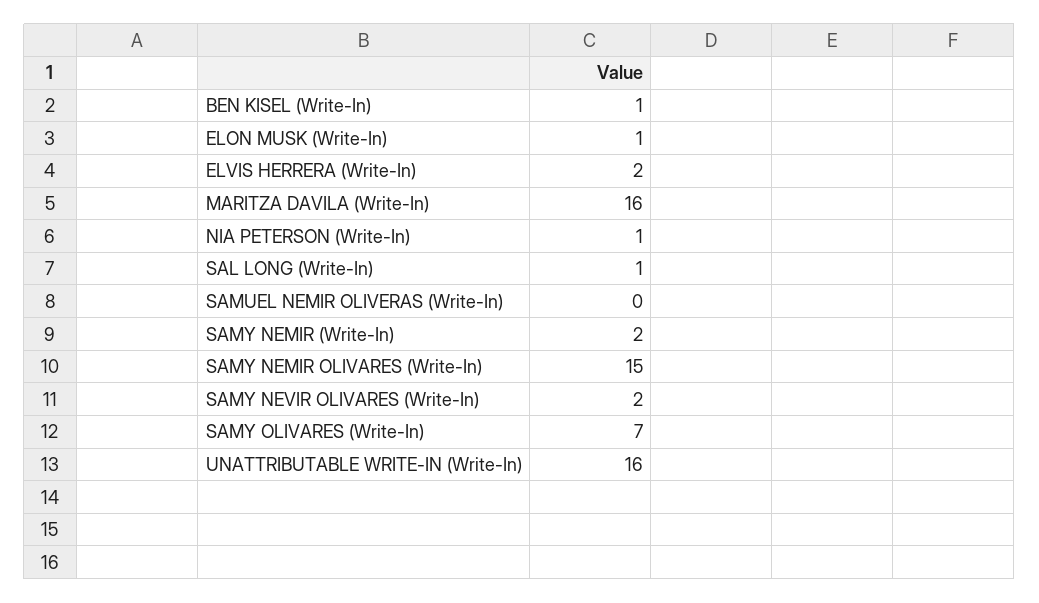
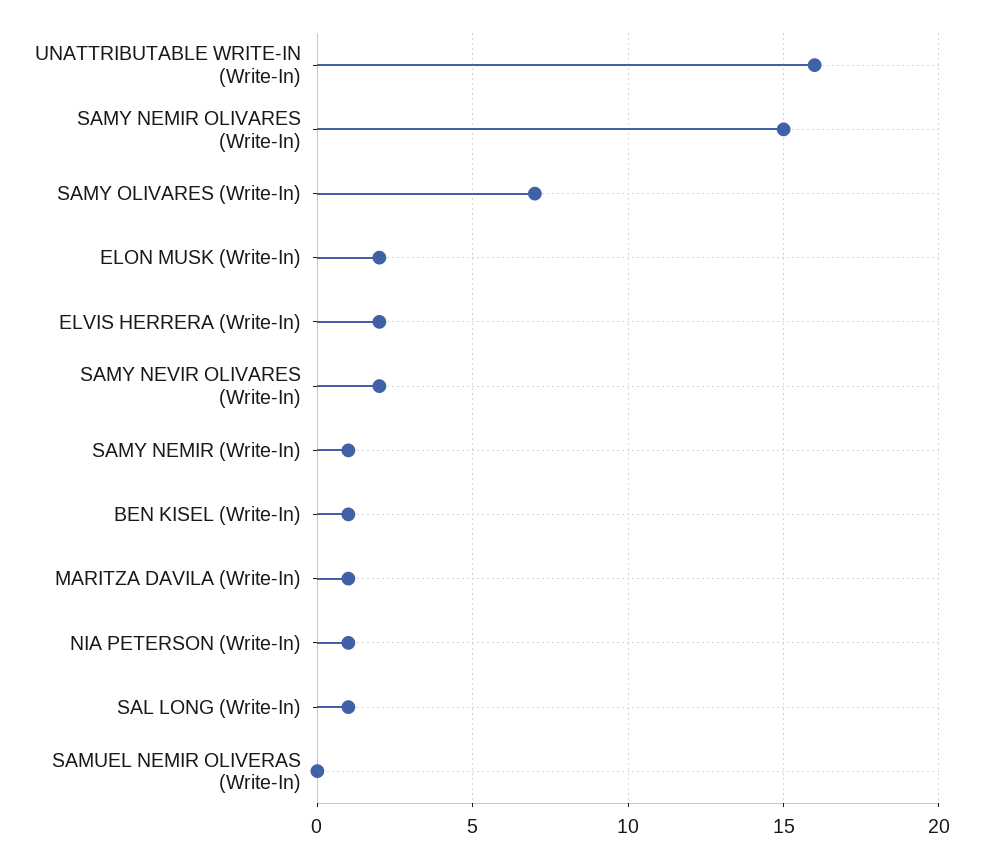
  {
    "BEN KISEL (Write-In)": 1,
-   "ELON MUSK (Write-In)": 1,
+   "ELON MUSK (Write-In)": 2,
    "ELVIS HERRERA (Write-In)": 2,
-   "MARITZA DAVILA (Write-In)": 16,
+   "MARITZA DAVILA (Write-In)": 1,
    "NIA PETERSON (Write-In)": 1,
    "SAL LONG (Write-In)": 1,
    "SAMUEL NEMIR OLIVERAS (Write-In)": 0,
-   "SAMY NEMIR (Write-In)": 2,
+   "SAMY NEMIR (Write-In)": 1,
    "SAMY NEMIR OLIVARES (Write-In)": 15,
    "SAMY NEVIR OLIVARES (Write-In)": 2,
    "SAMY OLIVARES (Write-In)": 7,
    "UNATTRIBUTABLE WRITE-IN (Write-In)": 16
  }

